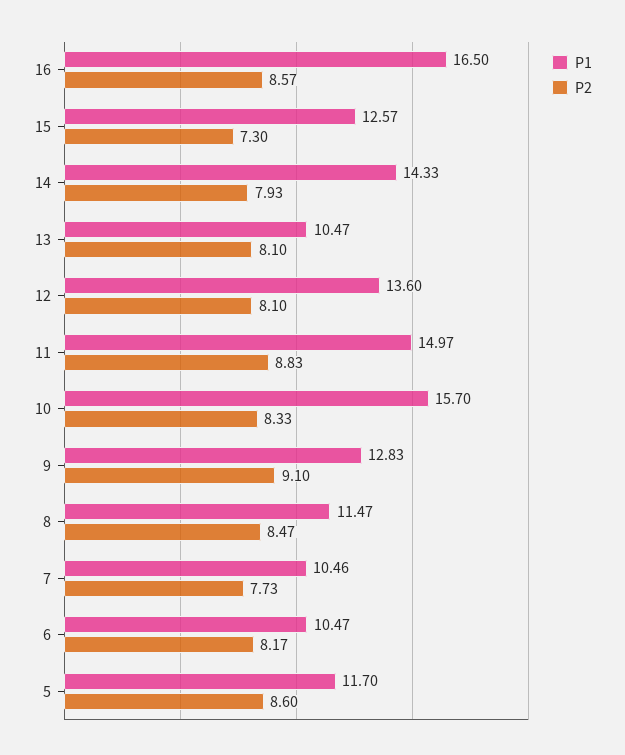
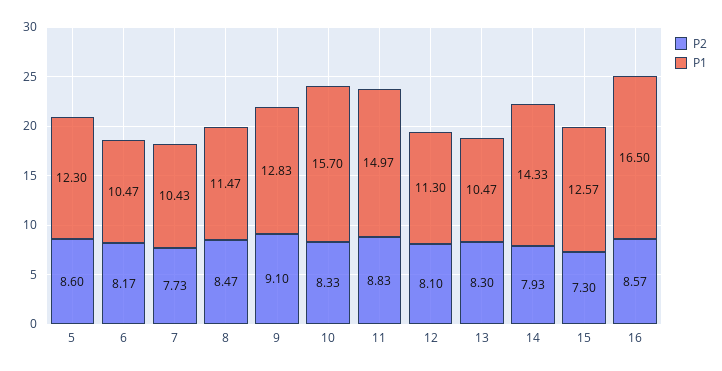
  {
    "P1": {
      "16": 16.5,
      "15": 12.57,
      "14": 14.33,
      "13": 10.47,
-     "12": 13.6,
+     "12": 11.3,
      "11": 14.97,
      "10": 15.7,
      "9": 12.83,
      "8": 11.47,
-     "7": 10.46,
+     "7": 10.43,
      "6": 10.47,
-     "5": 11.7
+     "5": 12.3
    },
    "P2": {
      "16": 8.57,
      "15": 7.3,
      "14": 7.93,
-     "13": 8.1,
+     "13": 8.3,
      "12": 8.1,
      "11": 8.83,
      "10": 8.33,
      "9": 9.1,
      "8": 8.47,
      "7": 7.73,
      "6": 8.17,
      "5": 8.6
    }
  }

